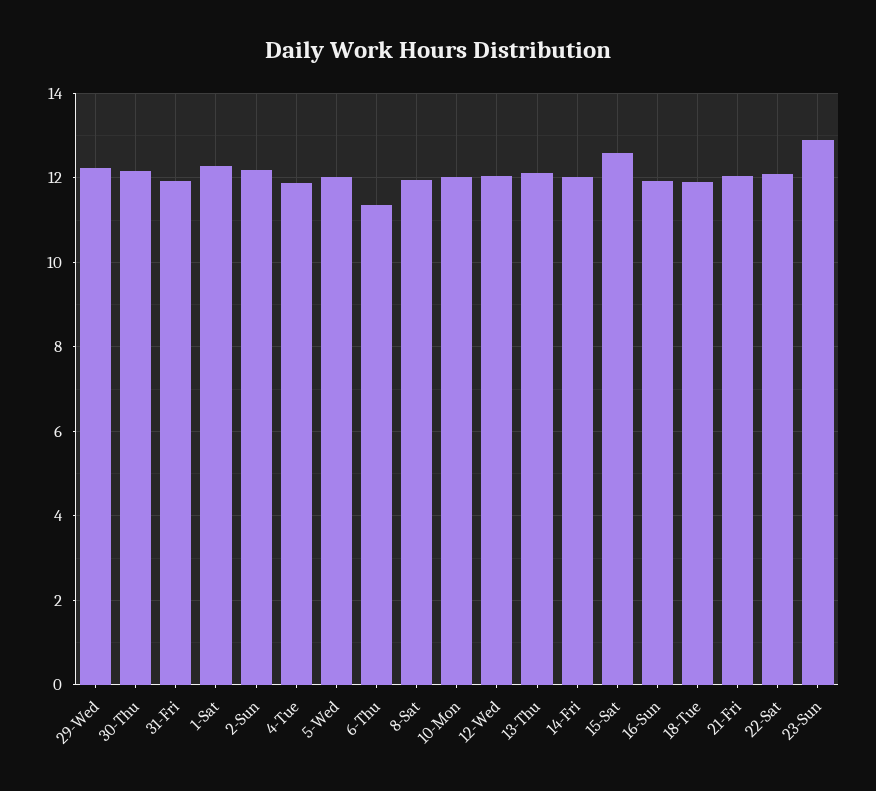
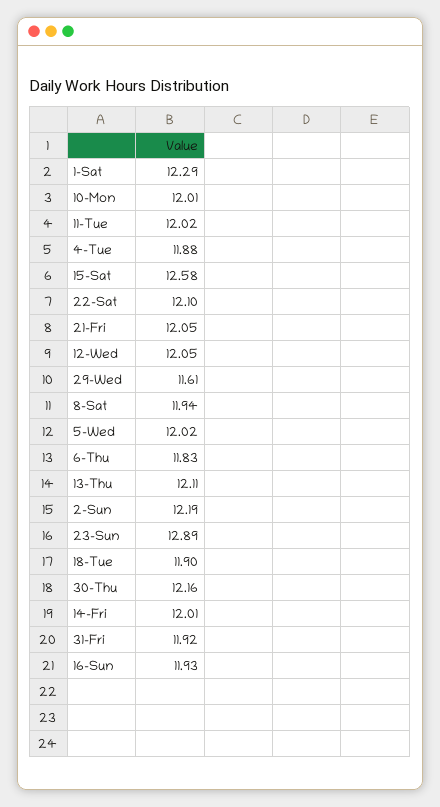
  {
-   "29-Wed": 12.2,
+   "29-Wed": 11.61,
    "30-Thu": 12.16,
    "31-Fri": 11.92,
    "1-Sat": 12.29,
    "2-Sun": 12.19,
    "4-Tue": 11.88,
    "5-Wed": 12.02,
-   "6-Thu": 11.4,
+   "6-Thu": 11.83,
    "8-Sat": 11.94,
    "10-Mon": 12.01,
    "12-Wed": 12.05,
    "13-Thu": 12.11,
    "14-Fri": 12.01,
    "15-Sat": 12.58,
    "16-Sun": 11.93,
    "18-Tue": 11.9,
    "21-Fri": 12.05,
    "22-Sat": 12.1,
-   "23-Sun": 12.89
+   "23-Sun": 12.89,
+   "11-Tue": 12.02
  }

